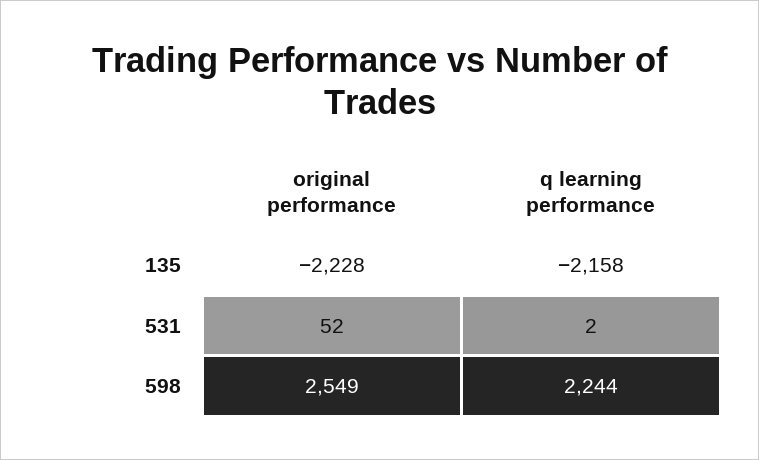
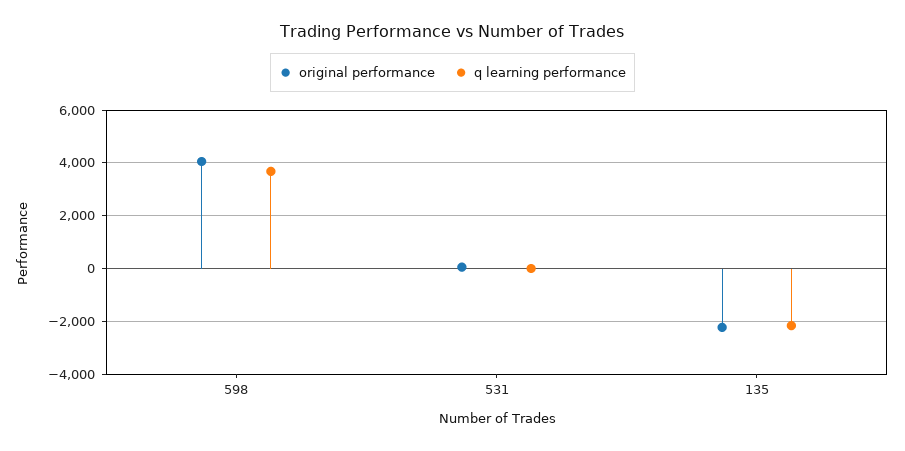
  {
    "original performance": {
      "135": -2228,
      "531": 52,
-     "598": 2549
+     "598": 4000
    },
    "q learning performance": {
      "135": -2158,
      "531": 2,
-     "598": 2244
+     "598": 3750
    }
  }

